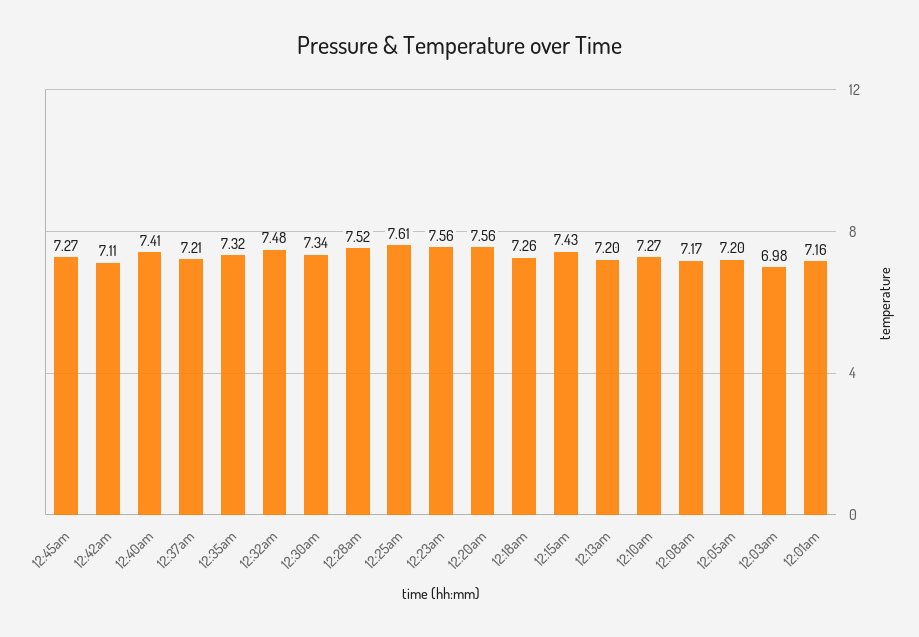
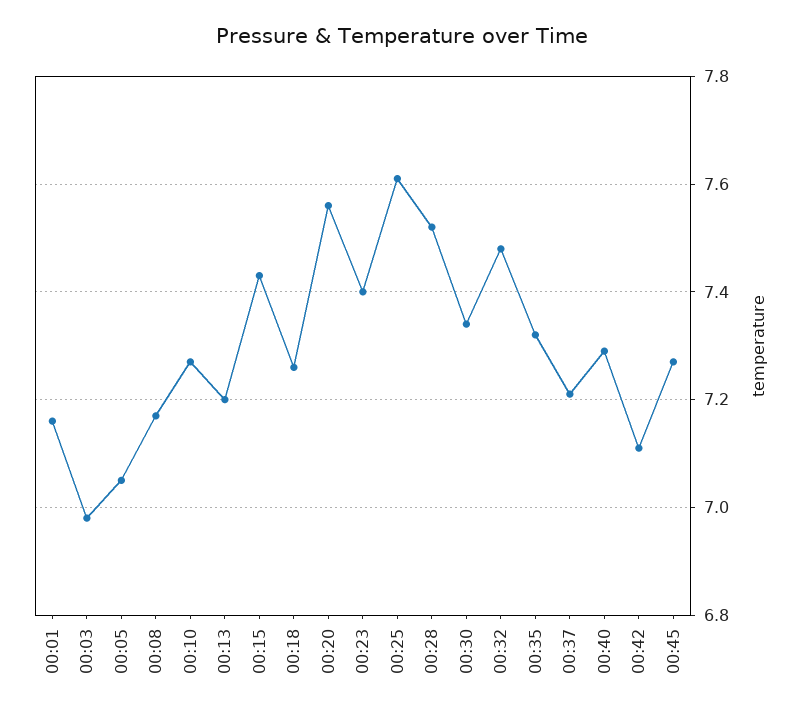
  {
    "12:45am": 7.27,
    "12:42am": 7.11,
-   "12:40am": 7.41,
+   "12:40am": 7.3,
    "12:37am": 7.21,
    "12:35am": 7.32,
    "12:32am": 7.48,
    "12:30am": 7.34,
    "12:28am": 7.52,
    "12:25am": 7.61,
-   "12:23am": 7.56,
+   "12:23am": 7.4,
    "12:20am": 7.56,
    "12:18am": 7.26,
    "12:15am": 7.43,
    "12:13am": 7.2,
    "12:10am": 7.27,
    "12:08am": 7.17,
-   "12:05am": 7.2,
+   "12:05am": 7.05,
    "12:03am": 6.98,
    "12:01am": 7.16
  }

